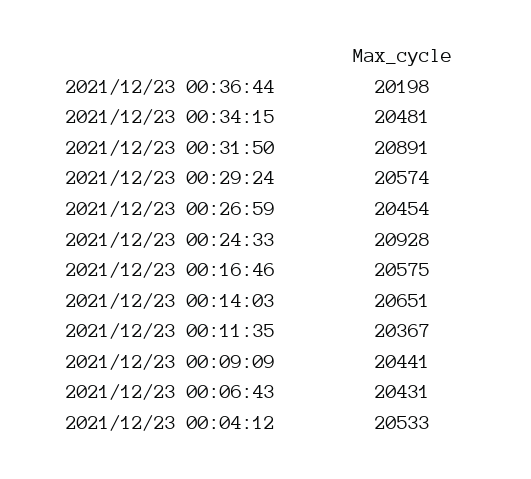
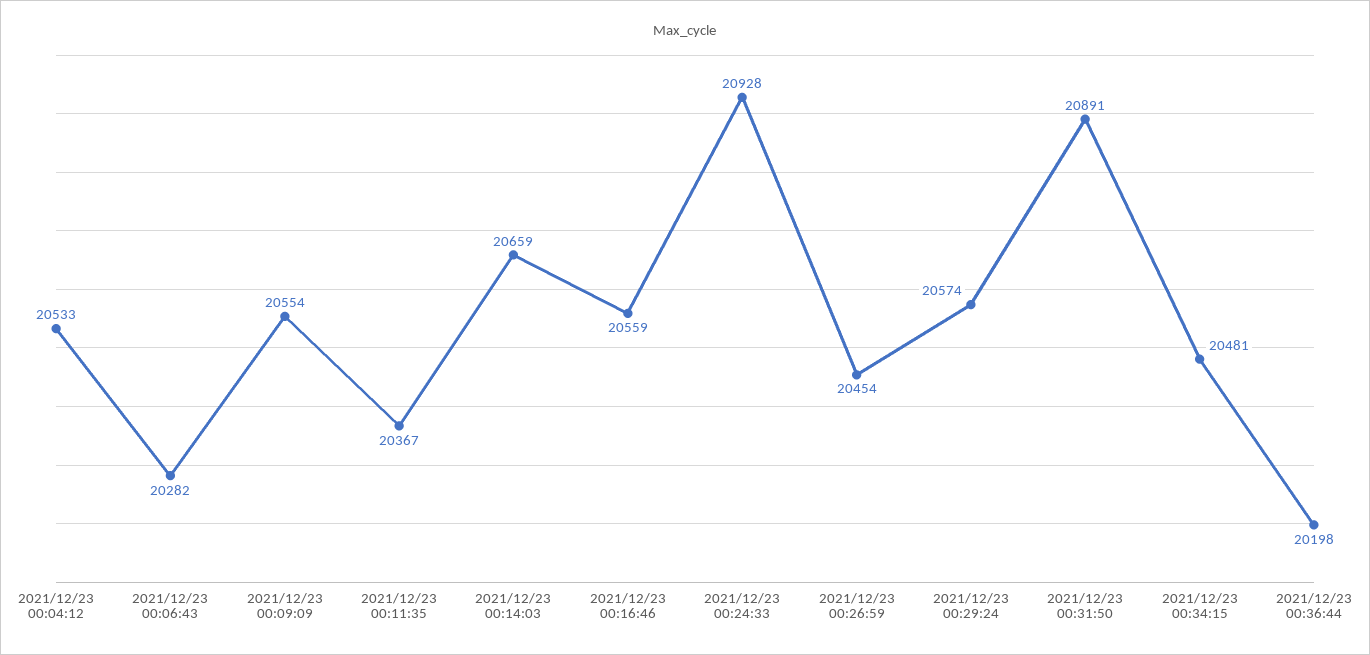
  {
    "2021/12/23 00:36:44": 20198,
    "2021/12/23 00:34:15": 20481,
    "2021/12/23 00:31:50": 20891,
    "2021/12/23 00:29:24": 20574,
    "2021/12/23 00:26:59": 20454,
    "2021/12/23 00:24:33": 20928,
-   "2021/12/23 00:16:46": 20575,
+   "2021/12/23 00:16:46": 20559,
-   "2021/12/23 00:14:03": 20651,
+   "2021/12/23 00:14:03": 20659,
    "2021/12/23 00:11:35": 20367,
-   "2021/12/23 00:09:09": 20441,
+   "2021/12/23 00:09:09": 20554,
-   "2021/12/23 00:06:43": 20431,
+   "2021/12/23 00:06:43": 20282,
    "2021/12/23 00:04:12": 20533
  }

